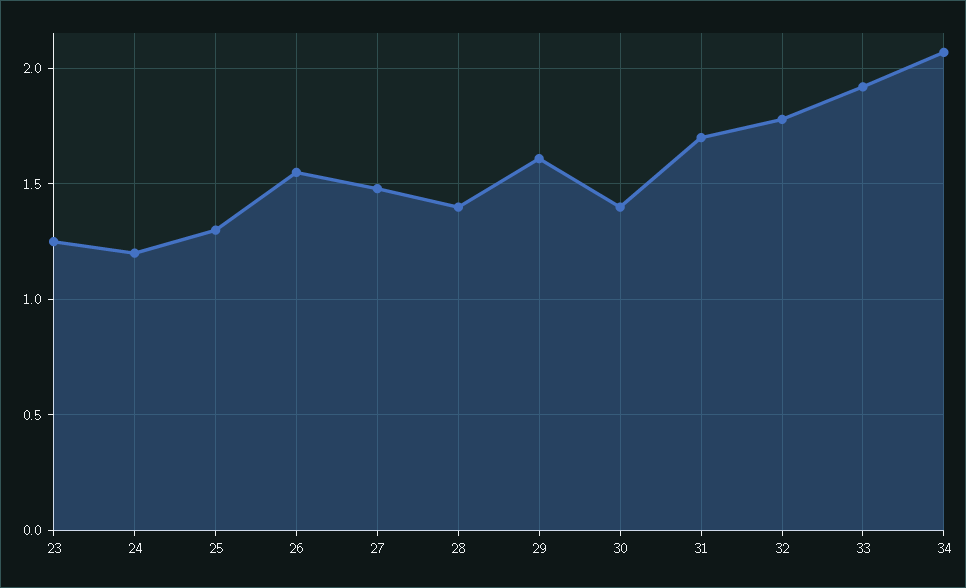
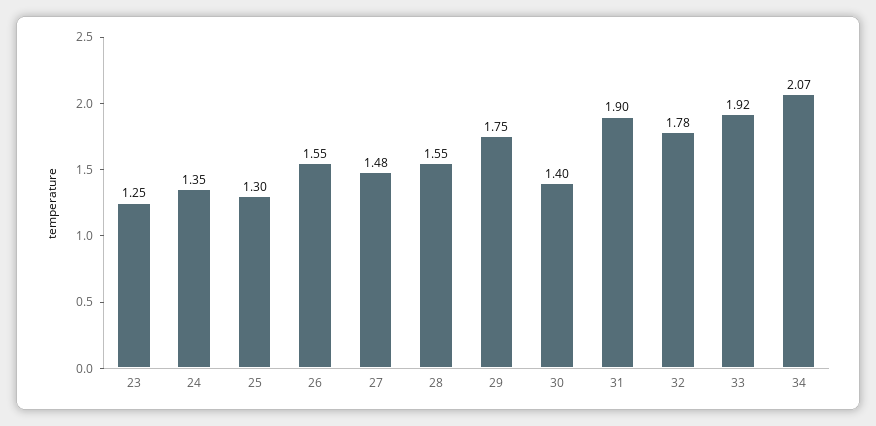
  {
    "23": 1.25,
-   "24": 1.2,
+   "24": 1.35,
    "25": 1.3,
    "26": 1.55,
    "27": 1.48,
-   "28": 1.4,
+   "28": 1.55,
-   "29": 1.6,
+   "29": 1.75,
    "30": 1.4,
-   "31": 1.7,
+   "31": 1.9,
    "32": 1.78,
    "33": 1.92,
    "34": 2.07
  }

